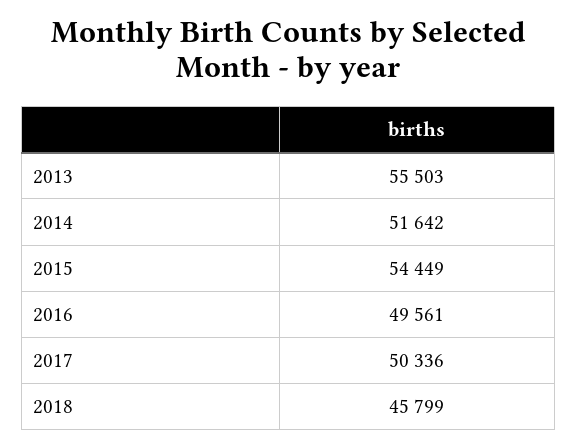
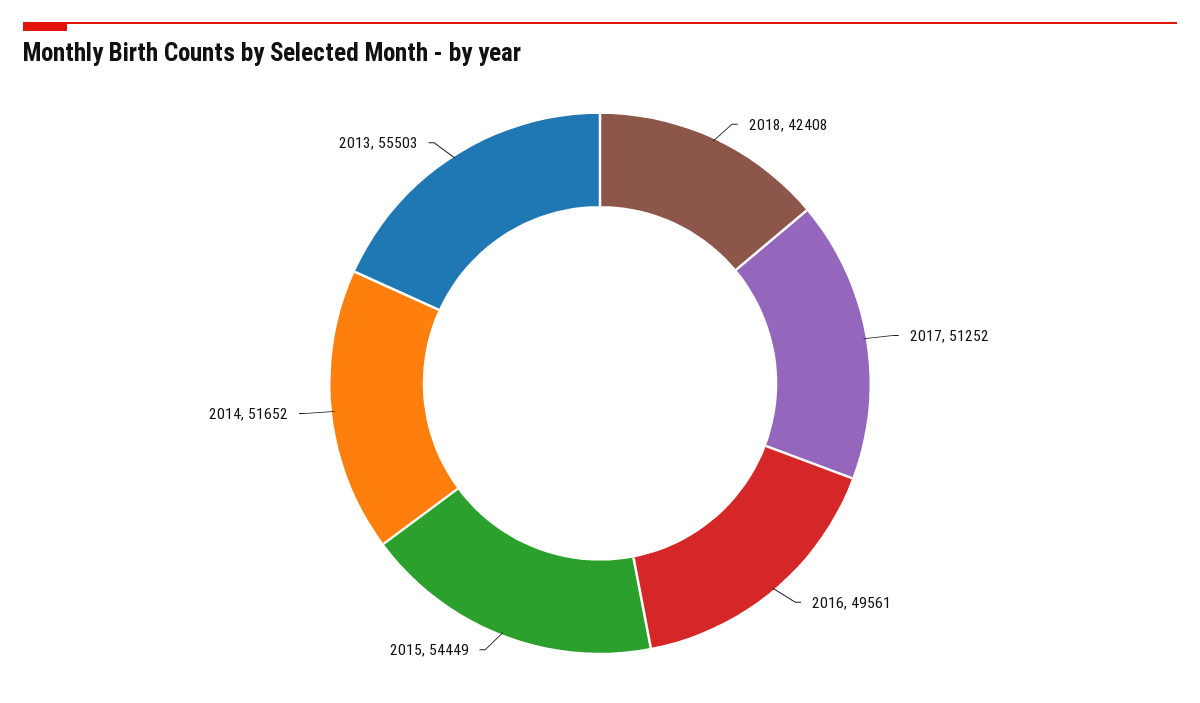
  {
    "2013": 55503,
-   "2014": 51642,
+   "2014": 51652,
    "2015": 54449,
    "2016": 49561,
-   "2017": 50336,
+   "2017": 51252,
-   "2018": 45799
+   "2018": 42408
  }

